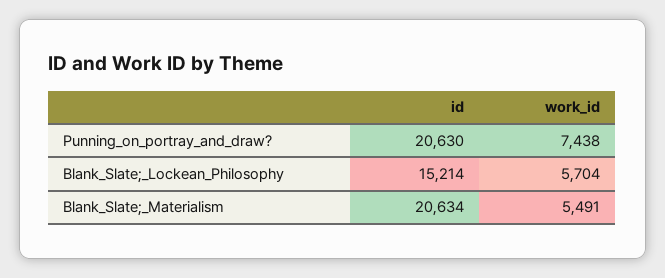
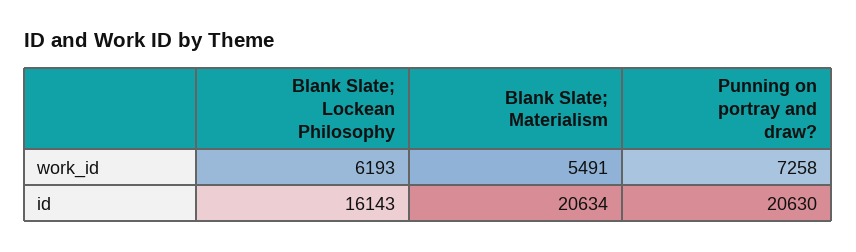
  {
    "id": {
      "Punning_on_portray_and_draw?": 20630,
-     "Blank_Slate;_Lockean_Philosophy": 15214,
+     "Blank_Slate;_Lockean_Philosophy": 16143,
      "Blank_Slate;_Materialism": 20634
    },
    "work_id": {
-     "Punning_on_portray_and_draw?": 7438,
+     "Punning_on_portray_and_draw?": 7258,
-     "Blank_Slate;_Lockean_Philosophy": 5704,
+     "Blank_Slate;_Lockean_Philosophy": 6193,
      "Blank_Slate;_Materialism": 5491
    }
  }

